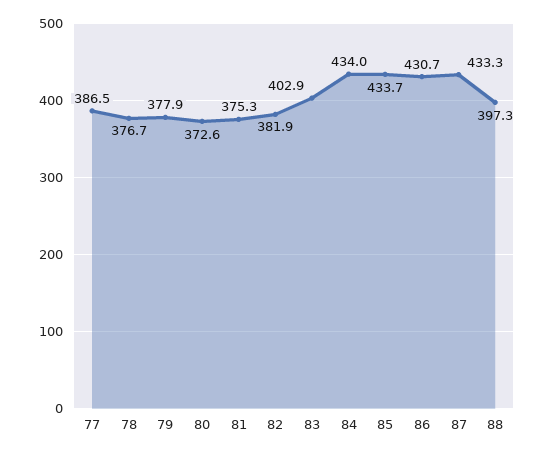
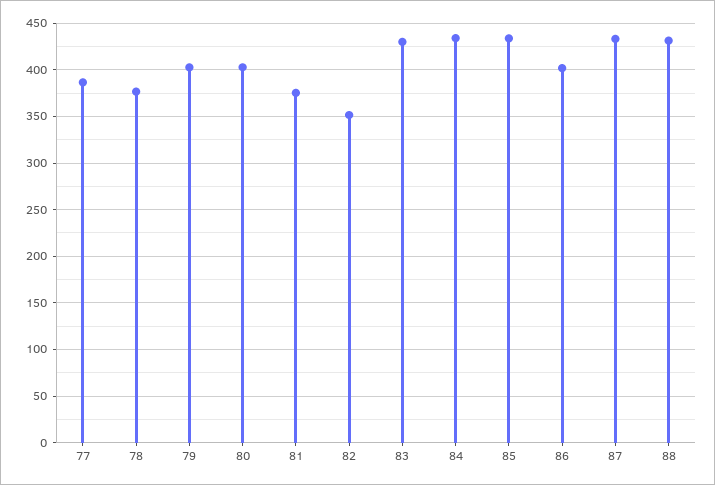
  {
    "77": 386.5,
    "78": 376.7,
-   "79": 377.9,
+   "79": 400,
-   "80": 372.6,
+   "80": 400,
    "81": 375.3,
-   "82": 381.9,
+   "82": 350,
-   "83": 402.9,
+   "83": 430,
    "84": 434,
    "85": 433.7,
-   "86": 430.7,
+   "86": 400,
    "87": 433.3,
-   "88": 397.3
+   "88": 430
  }

